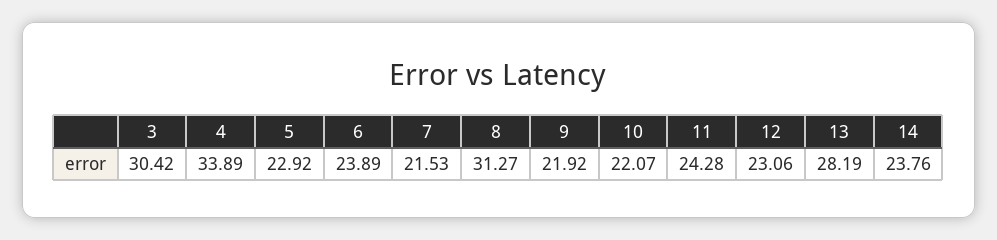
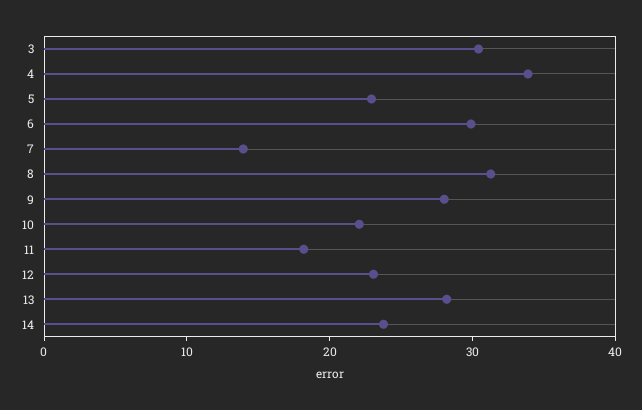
  {
    "3": 30.42,
    "4": 33.89,
    "5": 22.92,
-   "6": 23.89,
+   "6": 30,
-   "7": 21.53,
+   "7": 14,
    "8": 31.27,
-   "9": 21.92,
+   "9": 28,
    "10": 22.07,
-   "11": 24.28,
+   "11": 18,
    "12": 23.06,
    "13": 28.19,
    "14": 23.76
  }

